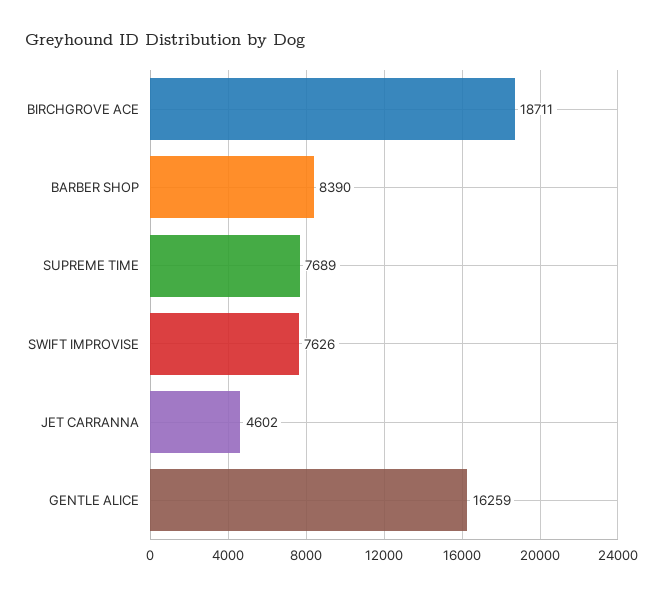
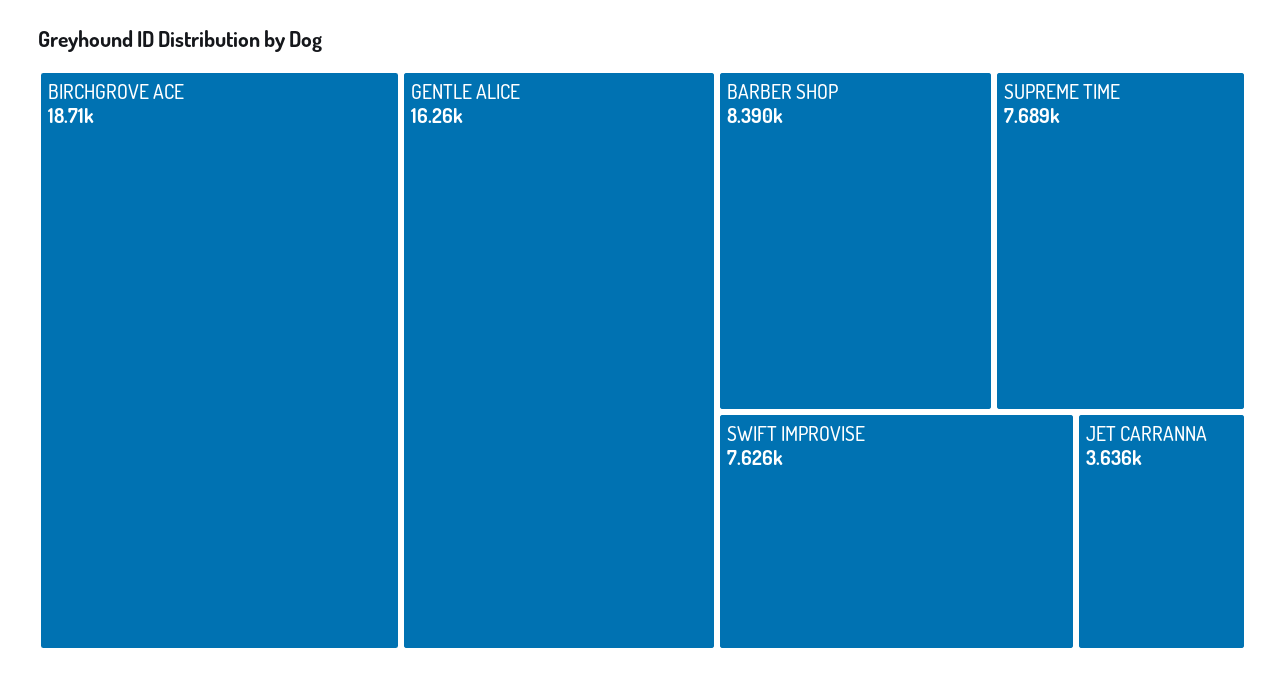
  {
    "BIRCHGROVE ACE": 18711,
    "BARBER SHOP": 8390,
    "SUPREME TIME": 7689,
    "SWIFT IMPROVISE": 7626,
-   "JET CARRANNA": 4602,
+   "JET CARRANNA": 3636,
    "GENTLE ALICE": 16259
  }

